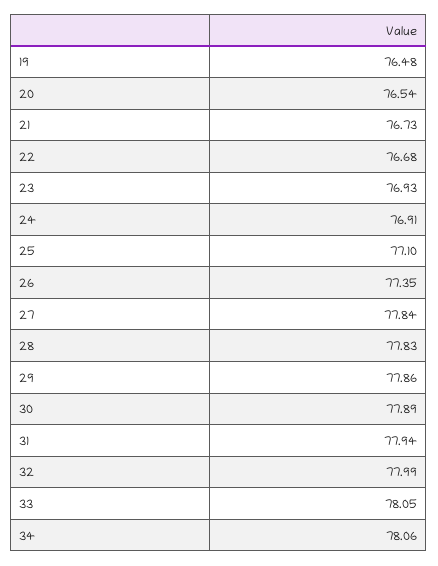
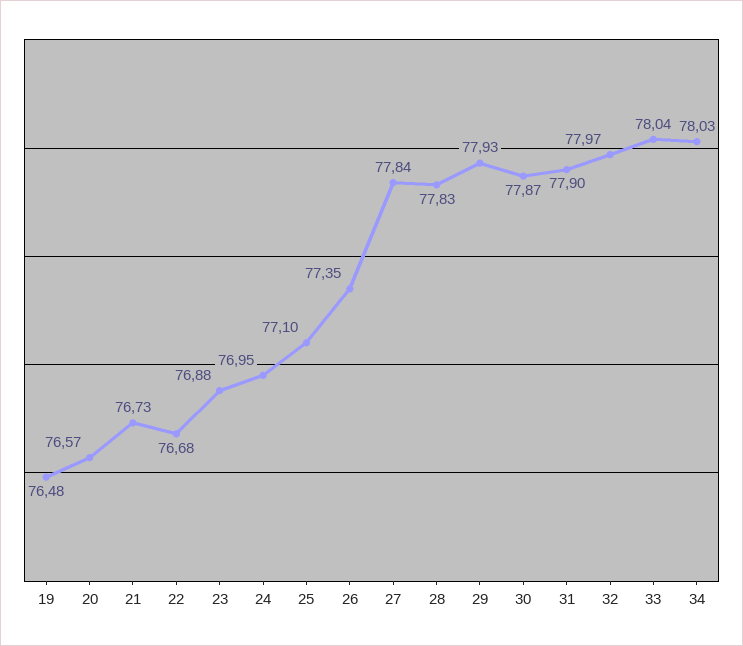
  {
    "19": 76.48,
-   "20": 76.54,
+   "20": 76.57,
    "21": 76.73,
    "22": 76.68,
-   "23": 76.93,
+   "23": 76.88,
-   "24": 76.91,
+   "24": 76.95,
    "25": 77.1,
    "26": 77.35,
    "27": 77.84,
    "28": 77.83,
-   "29": 77.86,
+   "29": 77.93,
-   "30": 77.89,
+   "30": 77.87,
-   "31": 77.94,
+   "31": 77.9,
-   "32": 77.99,
+   "32": 77.97,
-   "33": 78.05,
+   "33": 78.04,
-   "34": 78.06
+   "34": 78.03
  }

